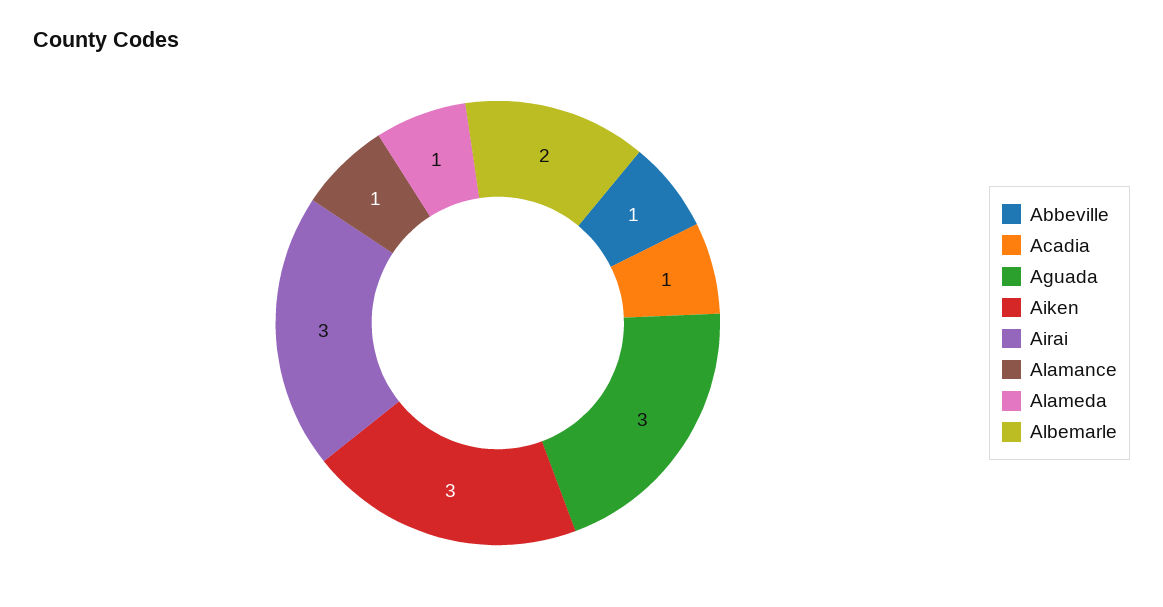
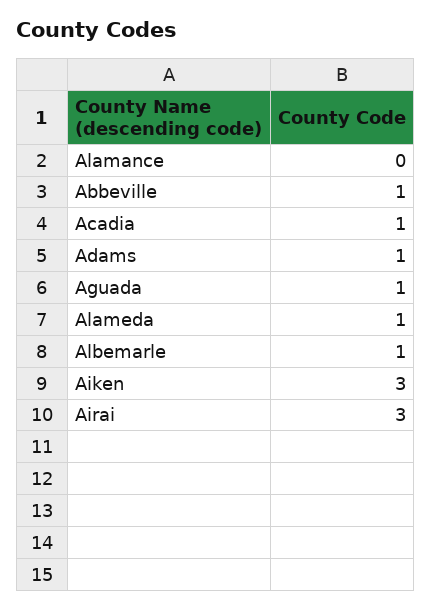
  {
    "Abbeville": 1,
    "Acadia": 1,
-   "Aguada": 3,
+   "Aguada": 1,
    "Aiken": 3,
    "Airai": 3,
-   "Alamance": 1,
+   "Alamance": 0,
    "Alameda": 1,
-   "Albemarle": 2
+   "Albemarle": 1,
+   "Adams": 1
  }

